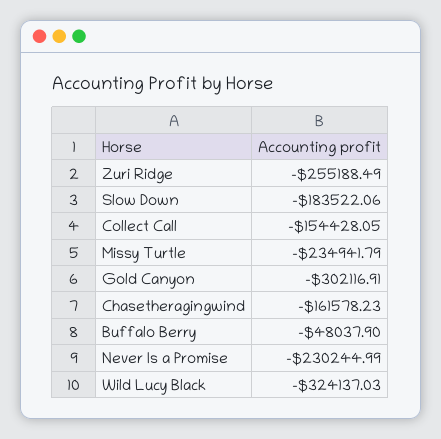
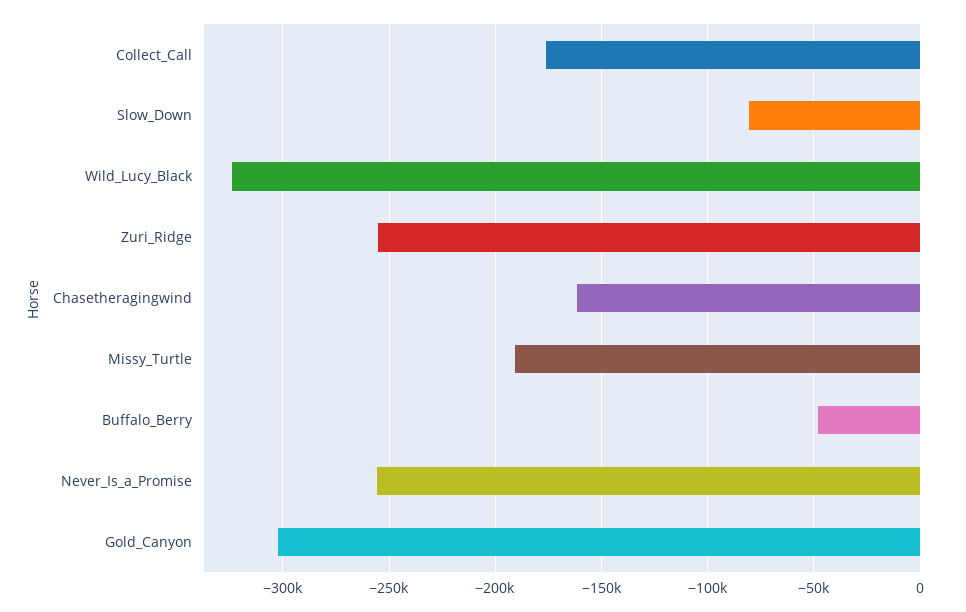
  {
    "Zuri Ridge": -255188.49,
-   "Slow Down": -183522.06,
+   "Slow Down": -80000,
-   "Collect Call": -154428.05,
+   "Collect Call": -175000,
-   "Missy Turtle": -234941.79,
+   "Missy Turtle": -190000,
    "Gold Canyon": -302116.91,
    "Chasetheragingwind": -161578.23,
    "Buffalo Berry": -48037.9,
-   "Never Is a Promise": -230244.99,
+   "Never Is a Promise": -255000,
    "Wild Lucy Black": -324137.03
  }

